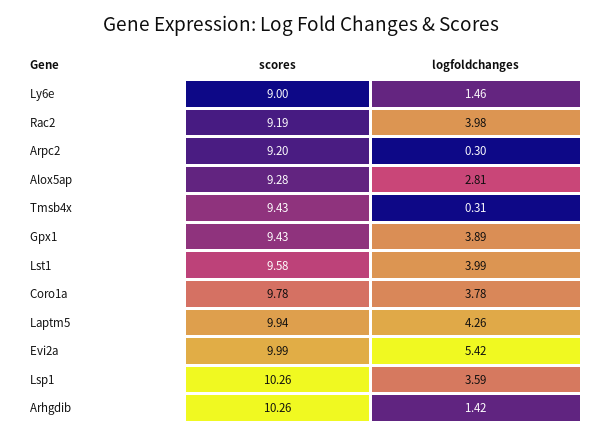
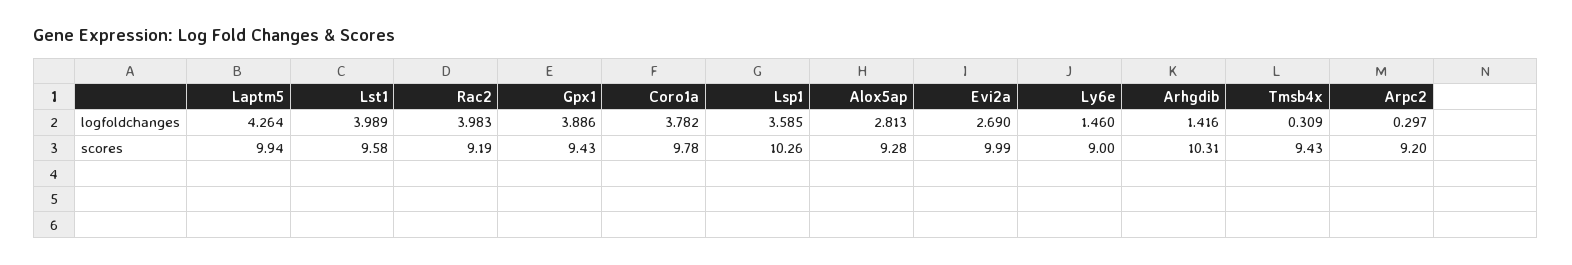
  {
    "scores": {
      "Ly6e": 9,
      "Rac2": 9.19,
      "Arpc2": 9.2,
      "Alox5ap": 9.28,
      "Tmsb4x": 9.43,
      "Gpx1": 9.43,
      "Lst1": 9.58,
      "Coro1a": 9.78,
      "Laptm5": 9.94,
      "Evi2a": 9.99,
      "Lsp1": 10.26,
-     "Arhgdib": 10.26
+     "Arhgdib": 10.31
    },
    "logfoldchanges": {
      "Ly6e": 1.46,
      "Rac2": 3.983,
      "Arpc2": 0.297,
      "Alox5ap": 2.813,
      "Tmsb4x": 0.309,
      "Gpx1": 3.886,
      "Lst1": 3.989,
      "Coro1a": 3.782,
      "Laptm5": 4.264,
-     "Evi2a": 5.42,
+     "Evi2a": 2.69,
      "Lsp1": 3.585,
      "Arhgdib": 1.416
    }
  }

